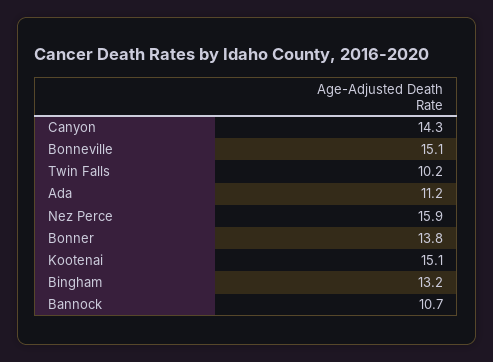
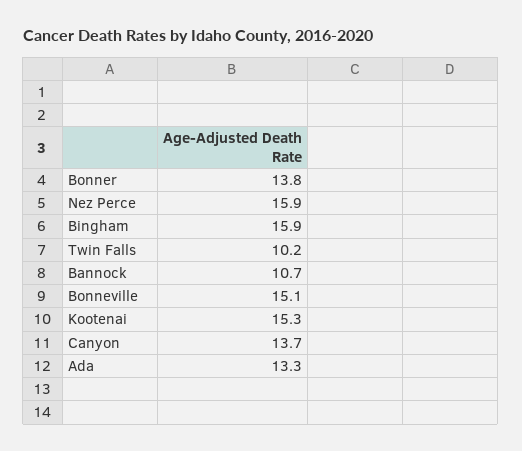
  {
-   "Canyon": 14.3,
+   "Canyon": 13.7,
    "Bonneville": 15.1,
    "Twin Falls": 10.2,
-   "Ada": 11.2,
+   "Ada": 13.3,
    "Nez Perce": 15.9,
    "Bonner": 13.8,
-   "Kootenai": 15.1,
+   "Kootenai": 15.3,
-   "Bingham": 13.2,
+   "Bingham": 15.9,
    "Bannock": 10.7
  }

